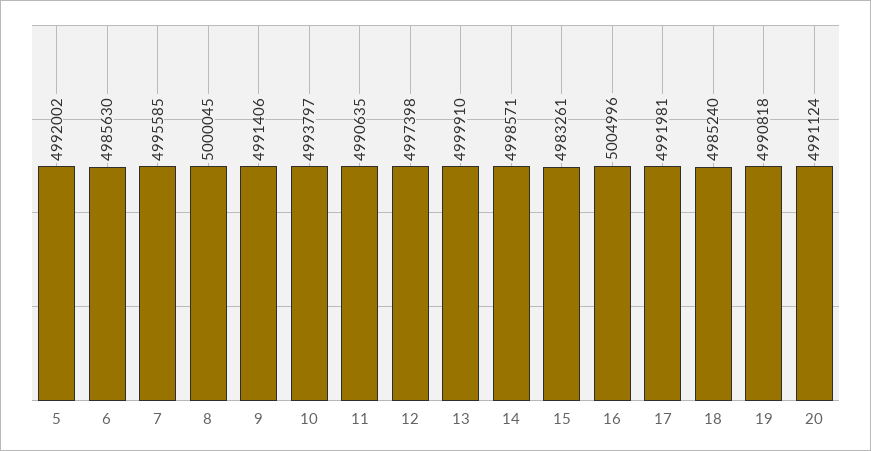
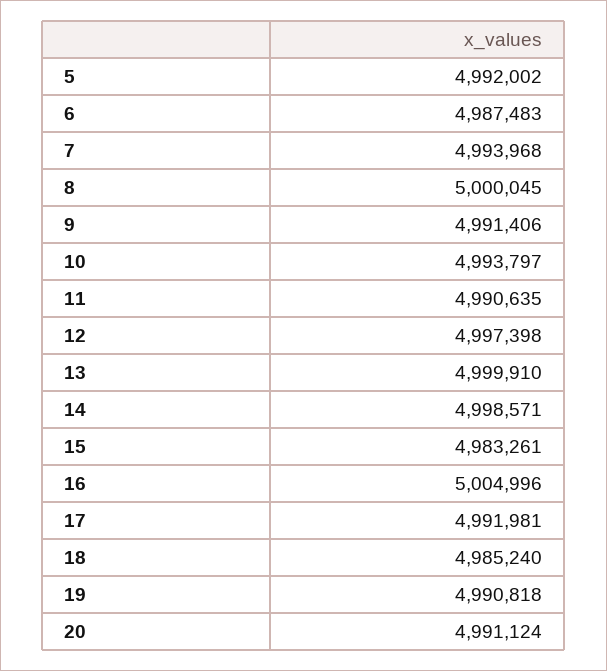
  {
    "5": 4992002,
-   "6": 4985630,
+   "6": 4987483,
-   "7": 4995585,
+   "7": 4993968,
    "8": 5000045,
    "9": 4991406,
    "10": 4993797,
    "11": 4990635,
    "12": 4997398,
    "13": 4999910,
    "14": 4998571,
    "15": 4983261,
    "16": 5004996,
    "17": 4991981,
    "18": 4985240,
    "19": 4990818,
    "20": 4991124
  }

